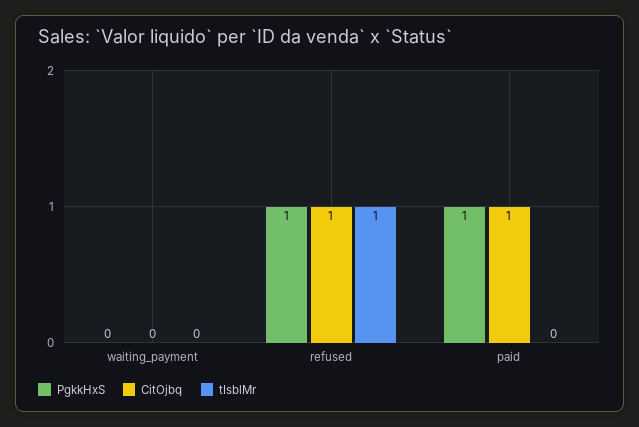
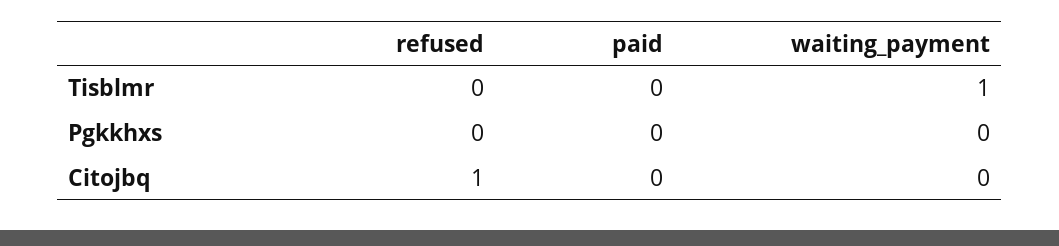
  {
    "PgkkHxS": {
      "waiting_payment": 0,
-     "refused": 1,
+     "refused": 0,
-     "paid": 1
+     "paid": 0
    },
    "CitOjbq": {
      "waiting_payment": 0,
      "refused": 1,
-     "paid": 1
+     "paid": 0
    },
    "tIsblMr": {
-     "waiting_payment": 0,
+     "waiting_payment": 1,
-     "refused": 1,
+     "refused": 0,
      "paid": 0
    }
  }

